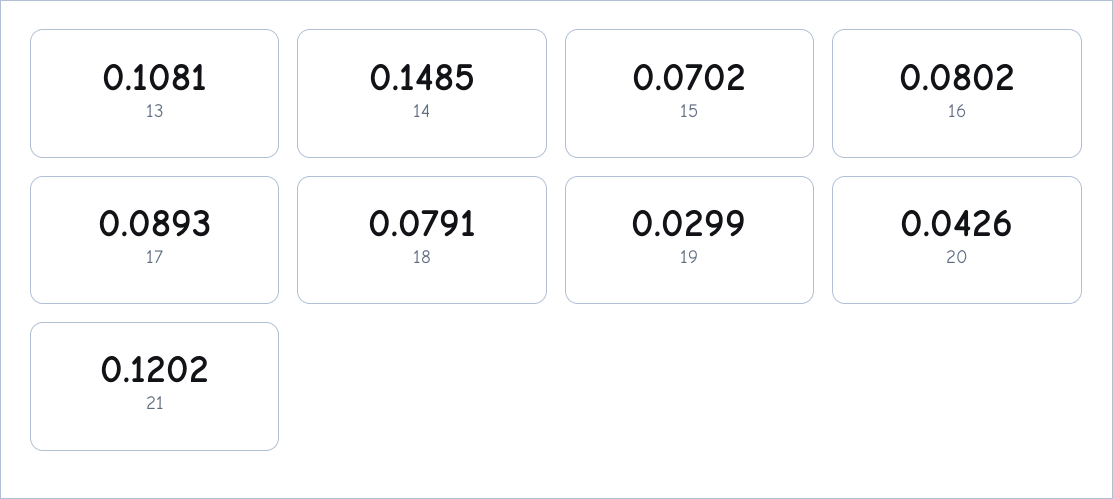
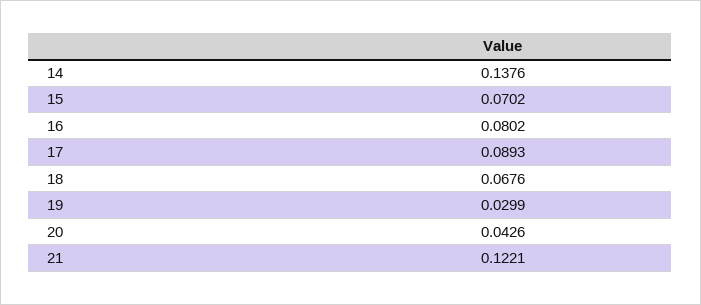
  {
-   "13": 0.1081,
-   "14": 0.1485,
+   "14": 0.1376,
    "15": 0.0702,
    "16": 0.0802,
    "17": 0.0893,
-   "18": 0.0791,
+   "18": 0.0676,
    "19": 0.0299,
    "20": 0.0426,
-   "21": 0.1202
+   "21": 0.1221
  }

